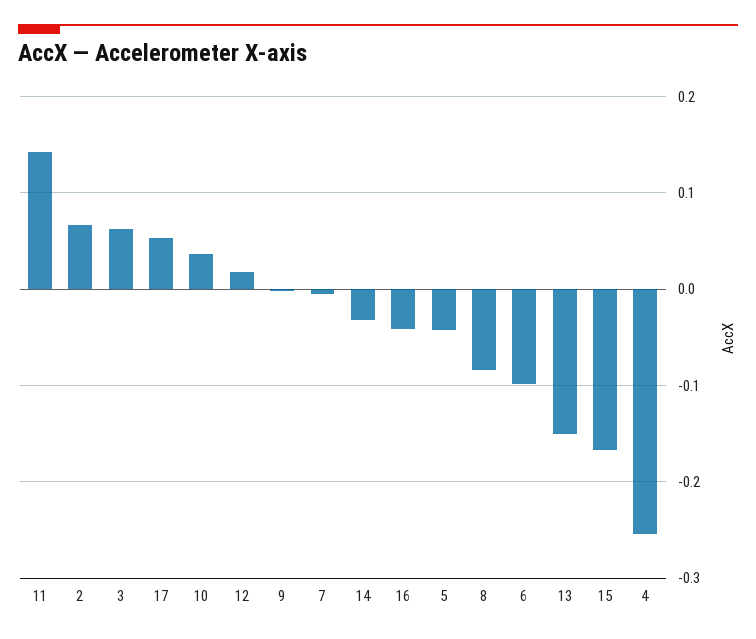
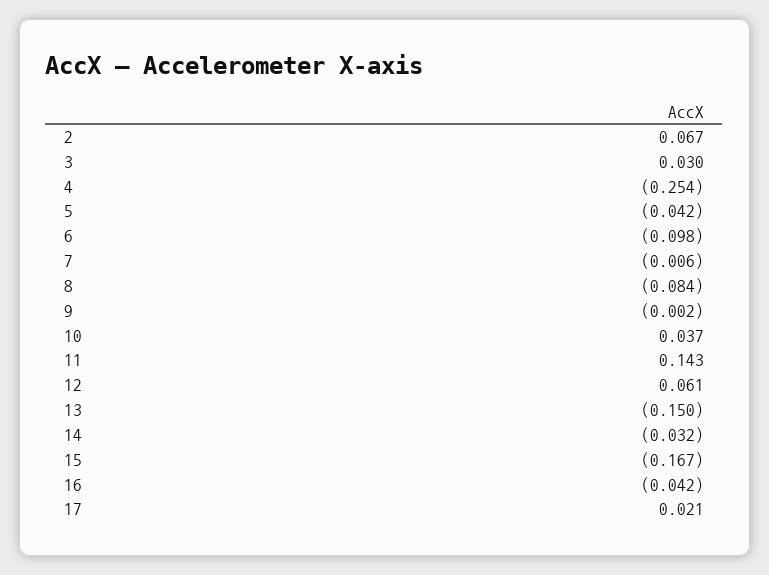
  {
    "11": 0.143,
    "2": 0.067,
-   "3": 0.06,
+   "3": 0.03,
-   "17": 0.05,
+   "17": 0.021,
    "10": 0.037,
-   "12": 0.02,
+   "12": 0.061,
    "9": -0.002,
    "7": -0.006,
    "14": -0.032,
    "16": -0.042,
    "5": -0.042,
    "8": -0.084,
    "6": -0.098,
    "13": -0.15,
    "15": -0.167,
    "4": -0.254
  }

